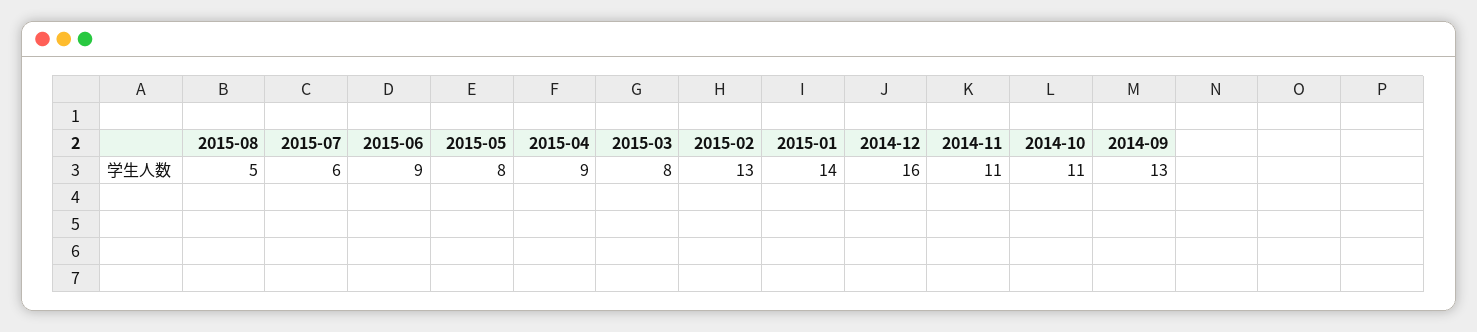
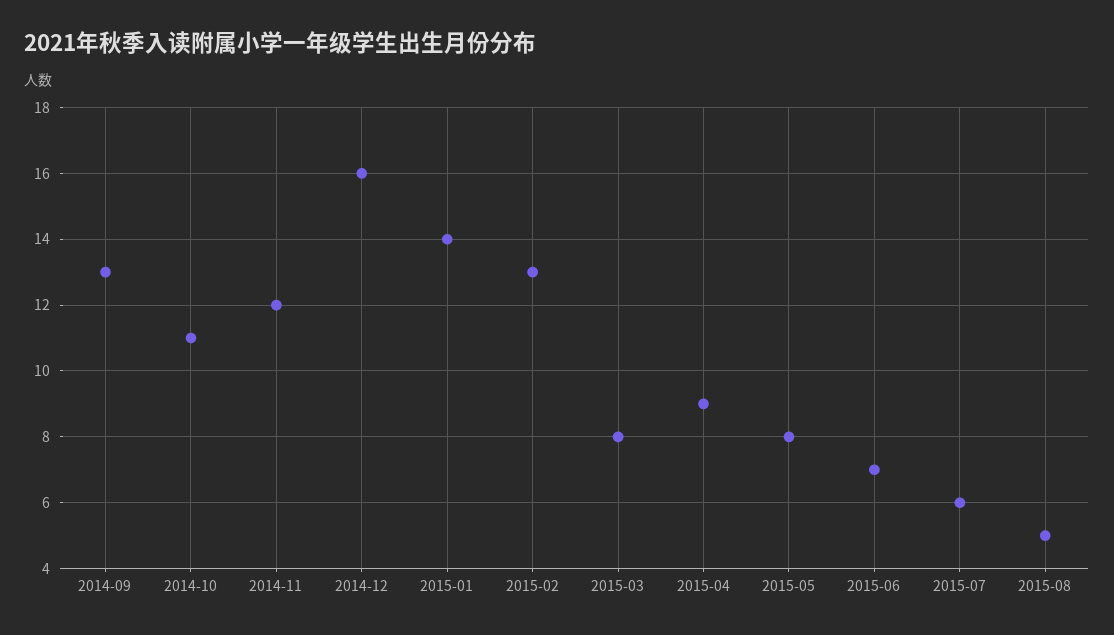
  {
    "2015-08": 5,
    "2015-07": 6,
-   "2015-06": 9,
+   "2015-06": 7,
    "2015-05": 8,
    "2015-04": 9,
    "2015-03": 8,
    "2015-02": 13,
    "2015-01": 14,
    "2014-12": 16,
-   "2014-11": 11,
+   "2014-11": 12,
    "2014-10": 11,
    "2014-09": 13
  }

